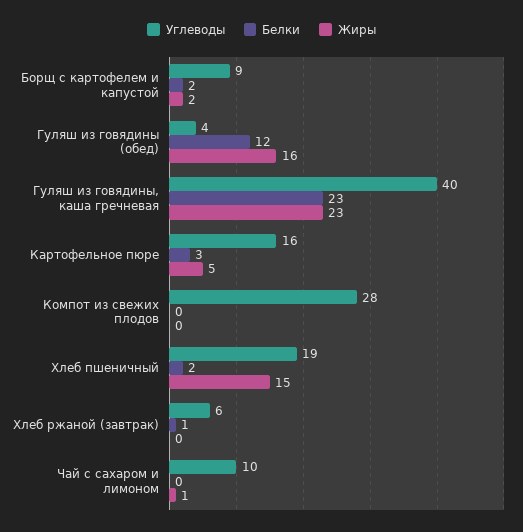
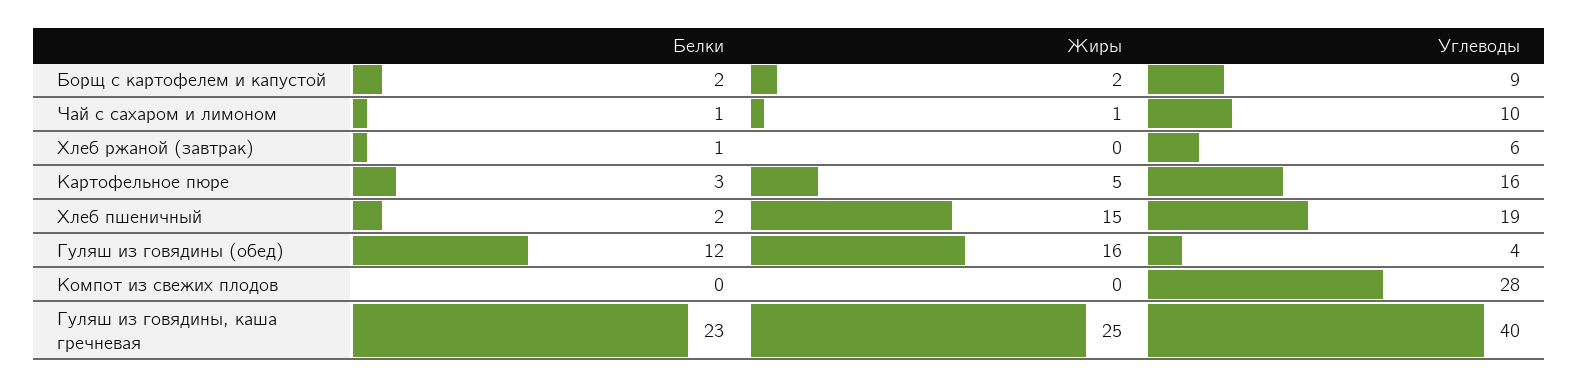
  {
    "Углеводы": {
      "Борщ с картофелем и капустой": 9,
      "Гуляш из говядины (обед)": 4,
      "Гуляш из говядины, каша гречневая": 40,
      "Картофельное пюре": 16,
      "Компот из свежих плодов": 28,
      "Хлеб пшеничный": 19,
      "Хлеб ржаной (завтрак)": 6,
      "Чай с сахаром и лимоном": 10
    },
    "Белки": {
      "Борщ с картофелем и капустой": 2,
      "Гуляш из говядины (обед)": 12,
      "Гуляш из говядины, каша гречневая": 23,
      "Картофельное пюре": 3,
      "Компот из свежих плодов": 0,
      "Хлеб пшеничный": 2,
      "Хлеб ржаной (завтрак)": 1,
-     "Чай с сахаром и лимоном": 0
+     "Чай с сахаром и лимоном": 1
    },
    "Жиры": {
      "Борщ с картофелем и капустой": 2,
      "Гуляш из говядины (обед)": 16,
-     "Гуляш из говядины, каша гречневая": 23,
+     "Гуляш из говядины, каша гречневая": 25,
      "Картофельное пюре": 5,
      "Компот из свежих плодов": 0,
      "Хлеб пшеничный": 15,
      "Хлеб ржаной (завтрак)": 0,
      "Чай с сахаром и лимоном": 1
    }
  }

